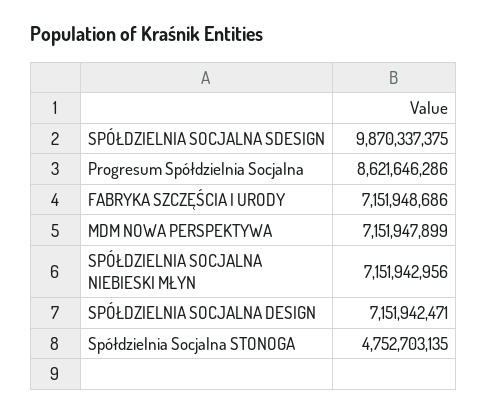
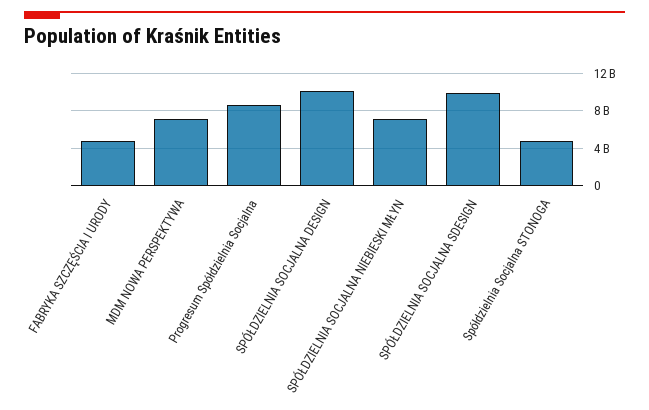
  {
    "SPÓŁDZIELNIA SOCJALNA SDESIGN": 9870337375,
    "Progresum Spółdzielnia Socjalna": 8621646286,
-   "FABRYKA SZCZĘŚCIA I URODY": 7151948686,
+   "FABRYKA SZCZĘŚCIA I URODY": 5000000000,
    "MDM NOWA PERSPEKTYWA": 7151947899,
    "SPÓŁDZIELNIA SOCJALNA NIEBIESKI MŁYN": 7151942956,
-   "SPÓŁDZIELNIA SOCJALNA DESIGN": 7151942471,
+   "SPÓŁDZIELNIA SOCJALNA DESIGN": 10000000000,
    "Spółdzielnia Socjalna STONOGA": 4752703135
  }

